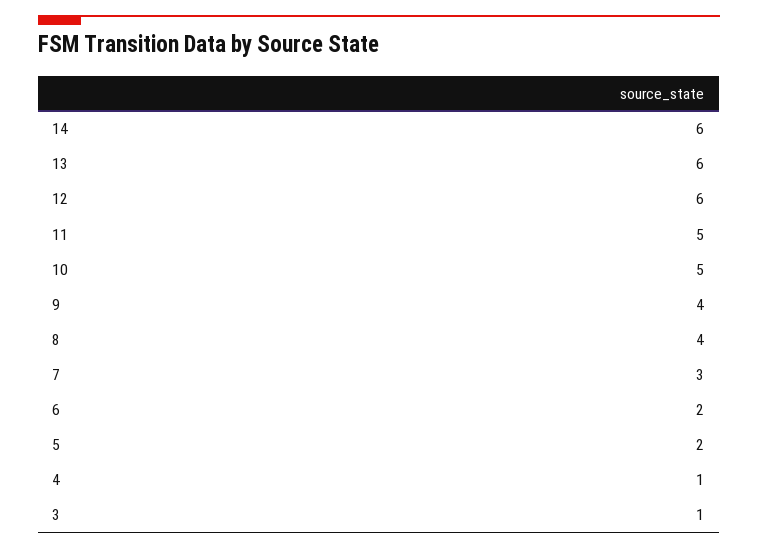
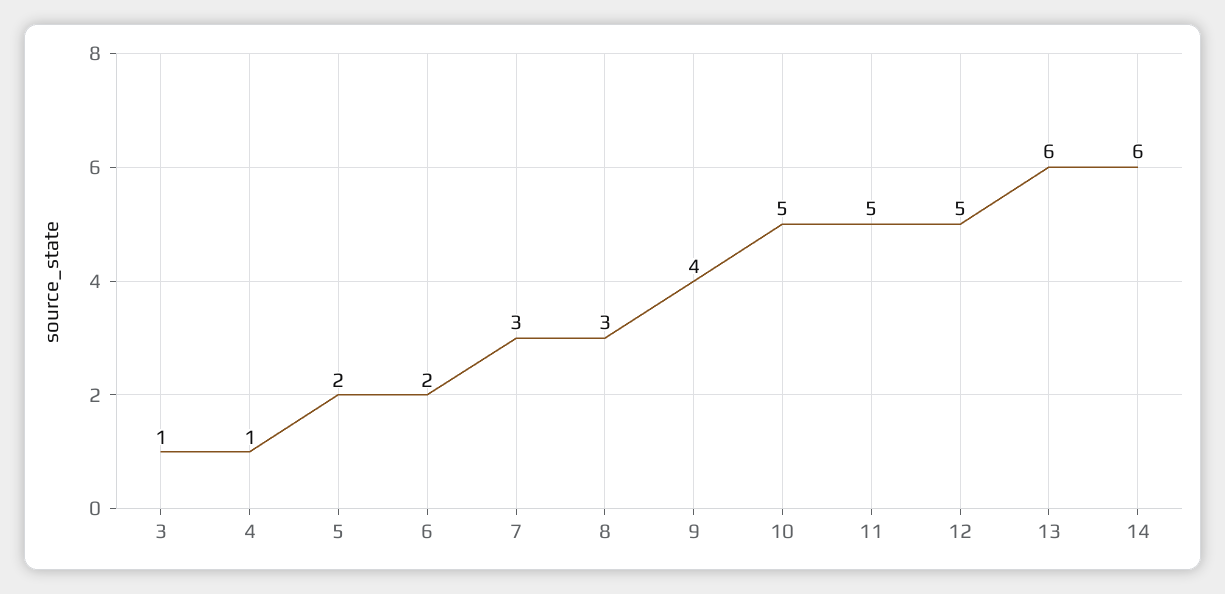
  {
    "14": 6,
    "13": 6,
-   "12": 6,
+   "12": 5,
    "11": 5,
    "10": 5,
    "9": 4,
-   "8": 4,
+   "8": 3,
    "7": 3,
    "6": 2,
    "5": 2,
    "4": 1,
    "3": 1
  }

